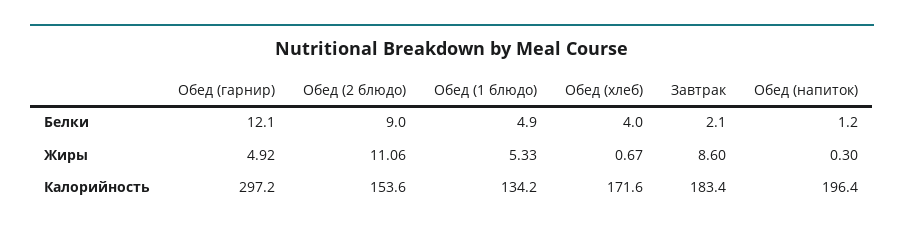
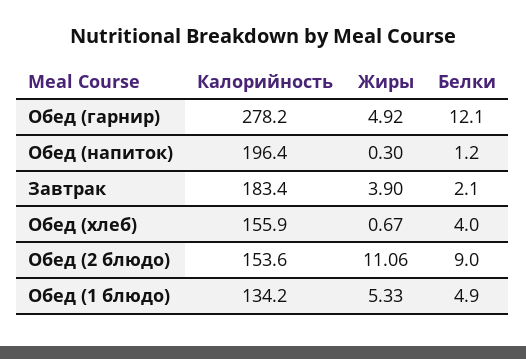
  {
    "Обед (гарнир)": {
      "Белки": 12.1,
      "Жиры": 4.92,
-     "Калорийность": 297.2
+     "Калорийность": 278.2
    },
    "Обед (2 блюдо)": {
      "Белки": 9,
      "Жиры": 11.06,
      "Калорийность": 153.6
    },
    "Обед (1 блюдо)": {
      "Белки": 4.9,
      "Жиры": 5.33,
      "Калорийность": 134.2
    },
    "Обед (хлеб)": {
      "Белки": 4,
      "Жиры": 0.67,
-     "Калорийность": 171.6
+     "Калорийность": 155.9
    },
    "Завтрак": {
      "Белки": 2.1,
-     "Жиры": 8.6,
+     "Жиры": 3.9,
      "Калорийность": 183.4
    },
    "Обед (напиток)": {
      "Белки": 1.2,
      "Жиры": 0.3,
      "Калорийность": 196.4
    }
  }

